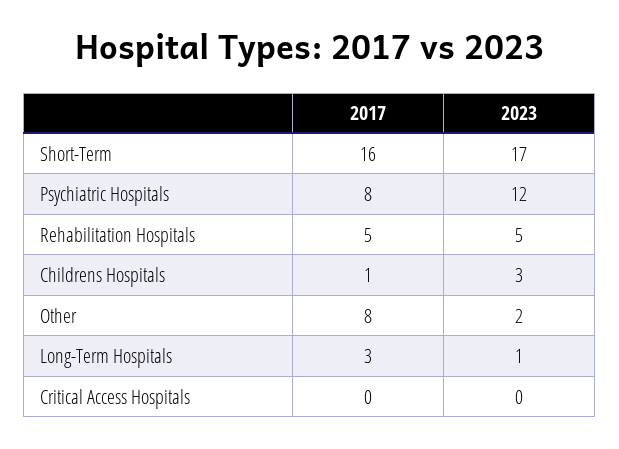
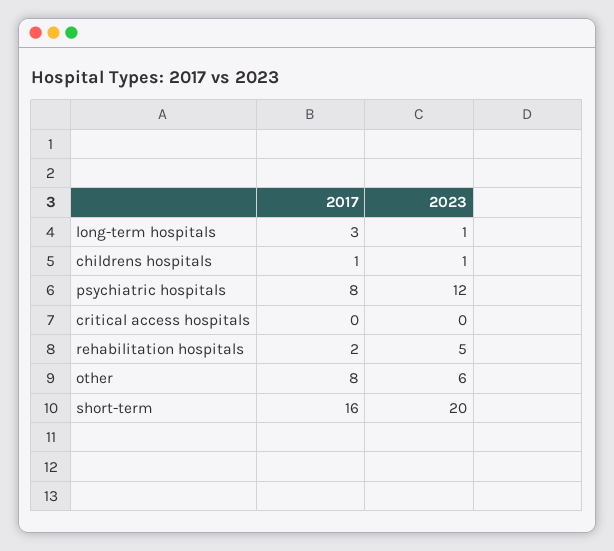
  {
    "2017": {
      "Short-Term": 16,
      "Psychiatric Hospitals": 8,
-     "Rehabilitation Hospitals": 5,
+     "Rehabilitation Hospitals": 2,
      "Childrens Hospitals": 1,
      "Other": 8,
      "Long-Term Hospitals": 3,
      "Critical Access Hospitals": 0
    },
    "2023": {
-     "Short-Term": 17,
+     "Short-Term": 20,
      "Psychiatric Hospitals": 12,
      "Rehabilitation Hospitals": 5,
-     "Childrens Hospitals": 3,
+     "Childrens Hospitals": 1,
-     "Other": 2,
+     "Other": 6,
      "Long-Term Hospitals": 1,
      "Critical Access Hospitals": 0
    }
  }

